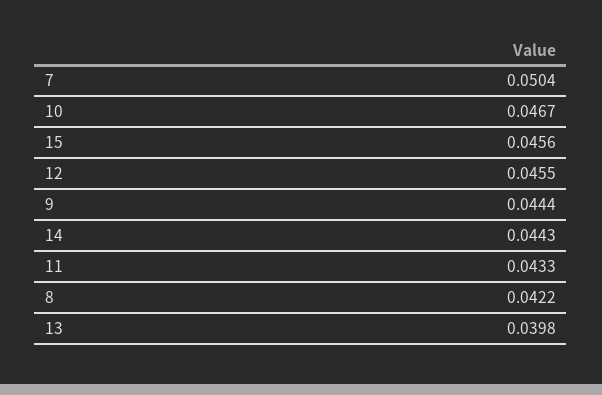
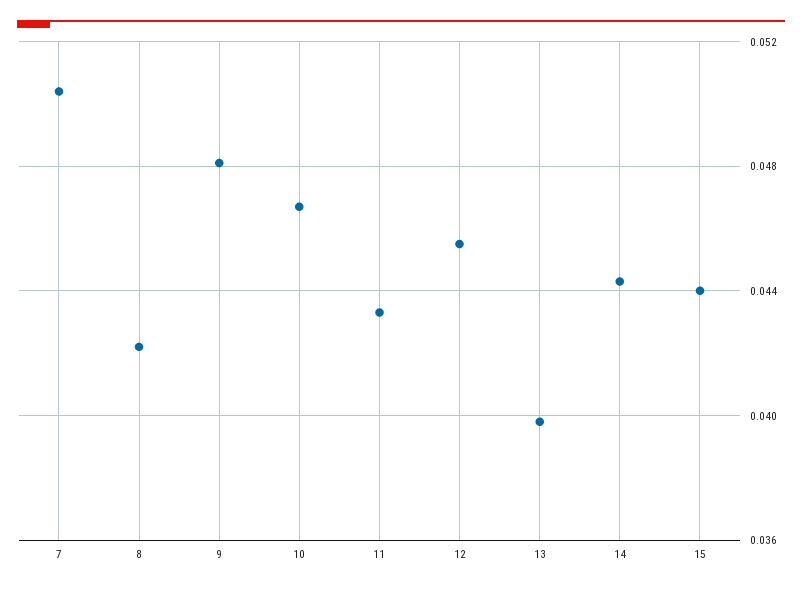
  {
    "7": 0.0504,
    "10": 0.0467,
-   "15": 0.0456,
+   "15": 0.044,
    "12": 0.0455,
-   "9": 0.0444,
+   "9": 0.048,
    "14": 0.0443,
    "11": 0.0433,
    "8": 0.0422,
    "13": 0.0398
  }

